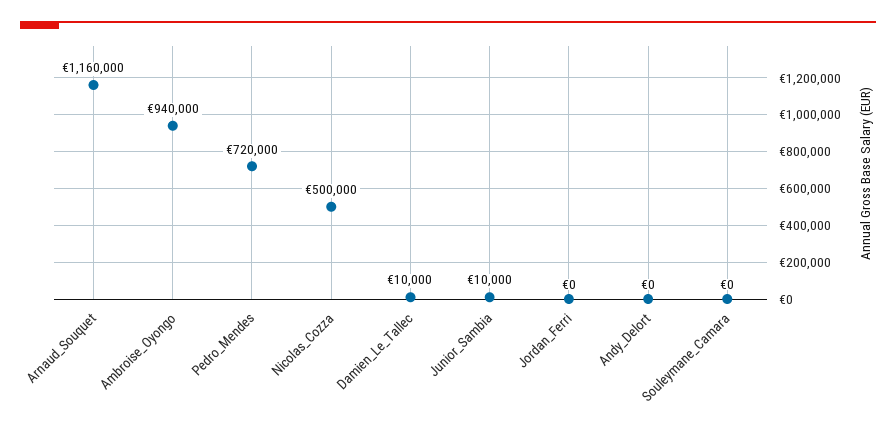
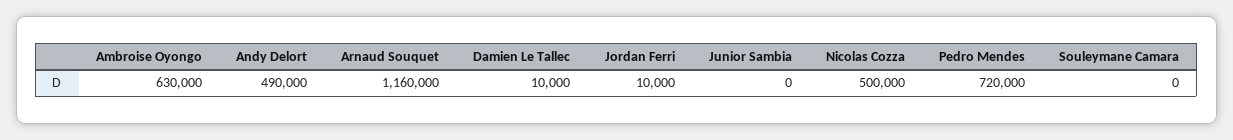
  {
    "Arnaud_Souquet": 1160000,
-   "Ambroise_Oyongo": 940000,
+   "Ambroise_Oyongo": 630000,
    "Pedro_Mendes": 720000,
    "Nicolas_Cozza": 500000,
    "Damien_Le_Tallec": 10000,
-   "Junior_Sambia": 10000,
+   "Junior_Sambia": 0,
-   "Jordan_Ferri": 0,
+   "Jordan_Ferri": 10000,
-   "Andy_Delort": 0,
+   "Andy_Delort": 490000,
    "Souleymane_Camara": 0
  }

